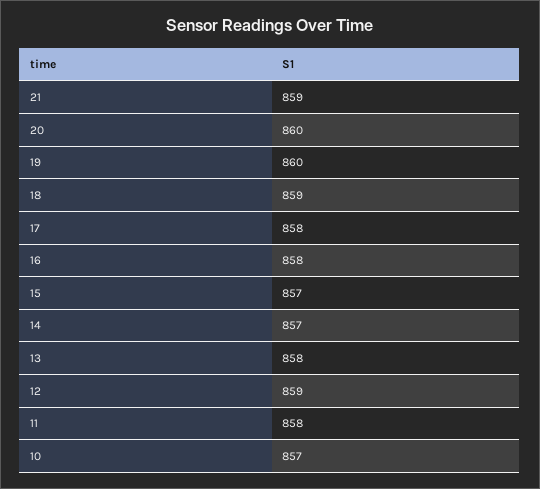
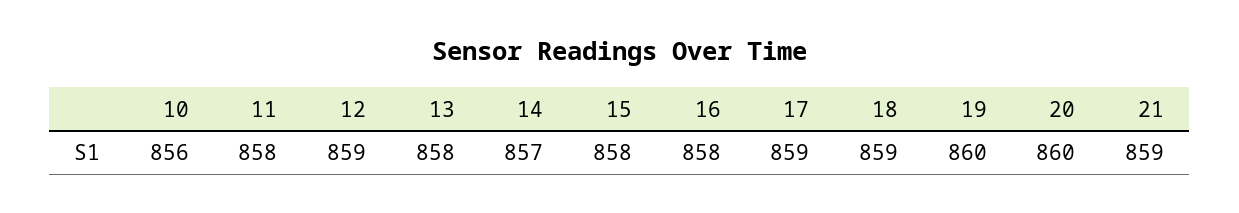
  {
    "21": 859,
    "20": 860,
    "19": 860,
    "18": 859,
-   "17": 858,
+   "17": 859,
    "16": 858,
-   "15": 857,
+   "15": 858,
    "14": 857,
    "13": 858,
    "12": 859,
    "11": 858,
-   "10": 857
+   "10": 856
  }

